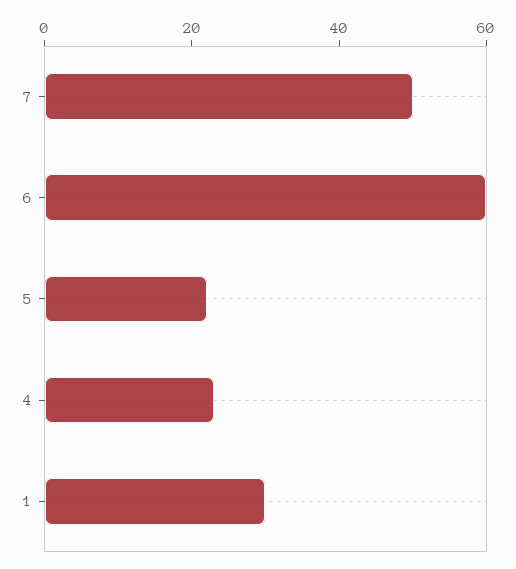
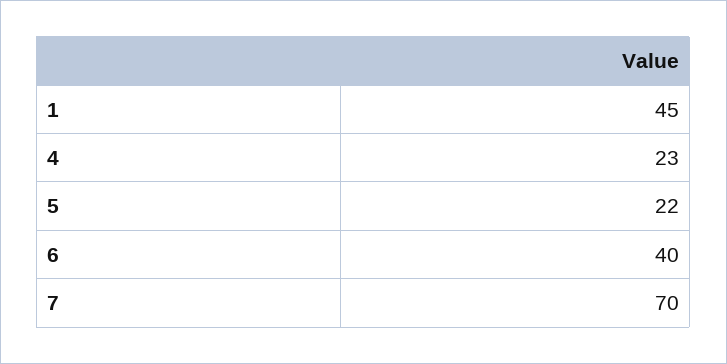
  {
-   "7": 50,
+   "7": 70,
-   "6": 60,
+   "6": 40,
    "5": 22,
    "4": 23,
-   "1": 30
+   "1": 45
  }

